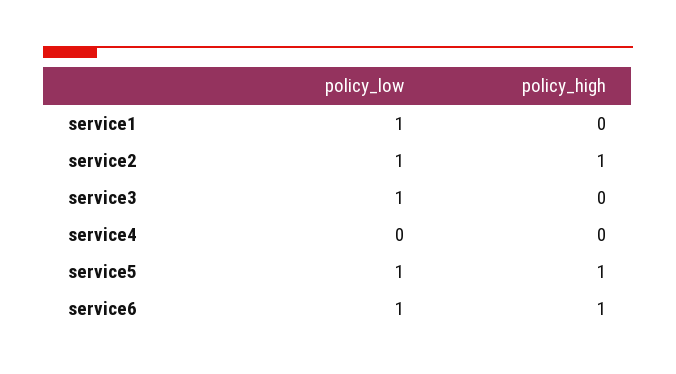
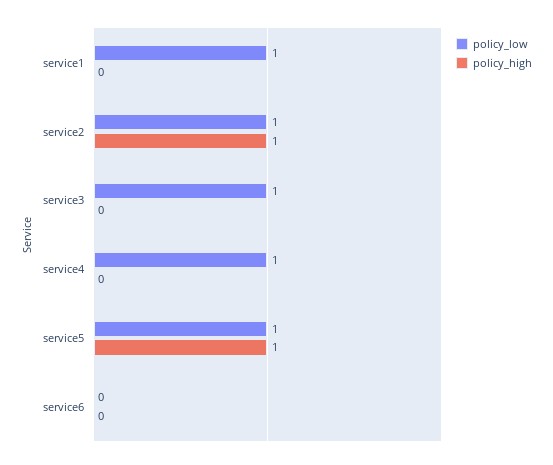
  {
    "policy_low": {
      "service1": 1,
      "service2": 1,
      "service3": 1,
-     "service4": 0,
+     "service4": 1,
      "service5": 1,
-     "service6": 1
+     "service6": 0
    },
    "policy_high": {
      "service1": 0,
      "service2": 1,
      "service3": 0,
      "service4": 0,
      "service5": 1,
-     "service6": 1
+     "service6": 0
    }
  }

